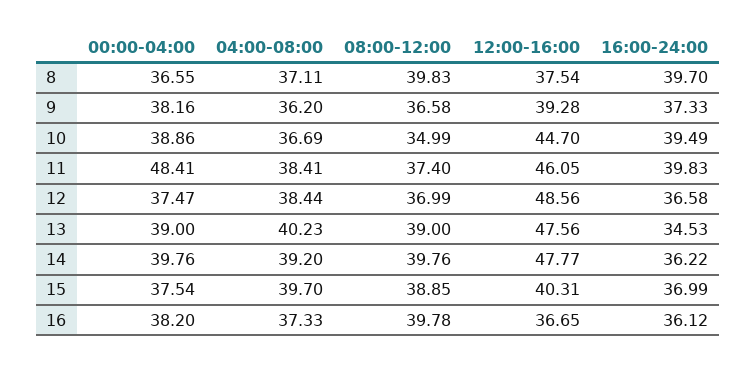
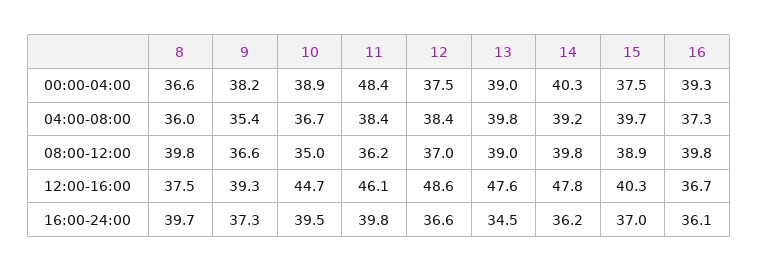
  {
    "00:00-04:00": {
      "8": 36.55,
      "9": 38.16,
      "10": 38.86,
      "11": 48.41,
      "12": 37.47,
      "13": 39,
-     "14": 39.76,
+     "14": 40.3,
      "15": 37.54,
-     "16": 38.2
+     "16": 39.3
    },
    "04:00-08:00": {
-     "8": 37.11,
+     "8": 36,
-     "9": 36.2,
+     "9": 35.4,
      "10": 36.69,
      "11": 38.41,
      "12": 38.44,
-     "13": 40.23,
+     "13": 39.8,
      "14": 39.2,
      "15": 39.7,
      "16": 37.33
    },
    "08:00-12:00": {
      "8": 39.83,
      "9": 36.58,
      "10": 34.99,
-     "11": 37.4,
+     "11": 36.2,
      "12": 36.99,
      "13": 39,
      "14": 39.76,
      "15": 38.85,
      "16": 39.78
    },
    "12:00-16:00": {
      "8": 37.54,
      "9": 39.28,
      "10": 44.7,
      "11": 46.05,
      "12": 48.56,
      "13": 47.56,
      "14": 47.77,
      "15": 40.31,
      "16": 36.65
    },
    "16:00-24:00": {
      "8": 39.7,
      "9": 37.33,
      "10": 39.49,
      "11": 39.83,
      "12": 36.58,
      "13": 34.53,
      "14": 36.22,
      "15": 36.99,
      "16": 36.12
    }
  }

